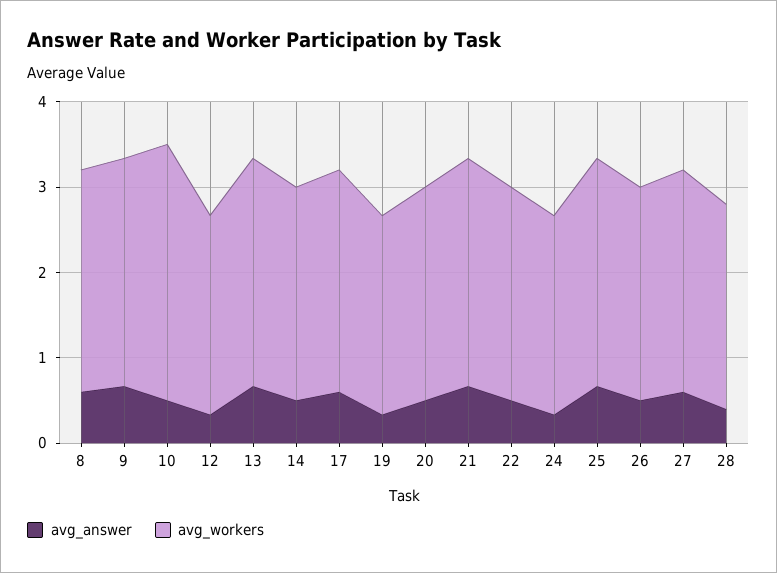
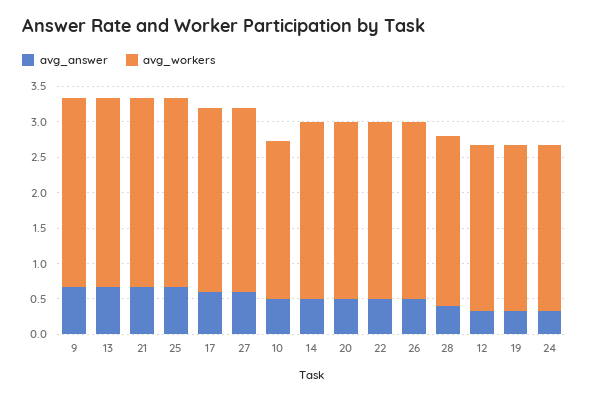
  {
    "avg_answer": {
-     "8": 0.6,
      "9": 0.6,
      "10": 0.6,
      "12": 0.4,
      "13": 0.6,
      "14": 0.6,
      "17": 0.6,
      "19": 0.4,
      "20": 0.6,
      "21": 0.6,
      "22": 0.6,
      "24": 0.4,
      "25": 0.6,
      "26": 0.6,
      "27": 0.6,
      "28": 0.4
    },
    "avg_workers": {
-     "8": 2.6,
      "9": 2.6,
-     "10": 3,
+     "10": 2.25,
      "12": 2.4,
      "13": 2.6,
      "14": 2.6,
      "17": 2.6,
      "19": 2.4,
      "20": 2.6,
      "21": 2.6,
      "22": 2.6,
      "24": 2.4,
      "25": 2.6,
      "26": 2.6,
      "27": 2.6,
      "28": 2.4
    }
  }

